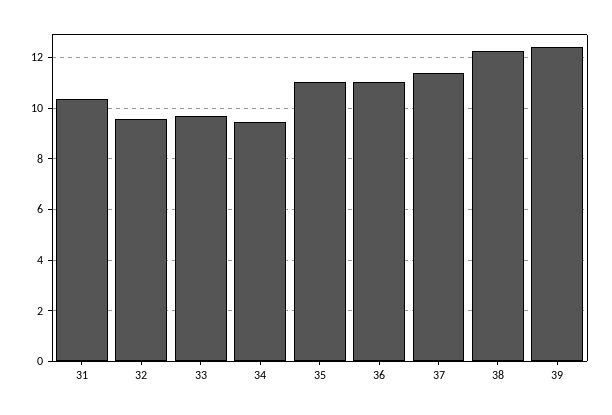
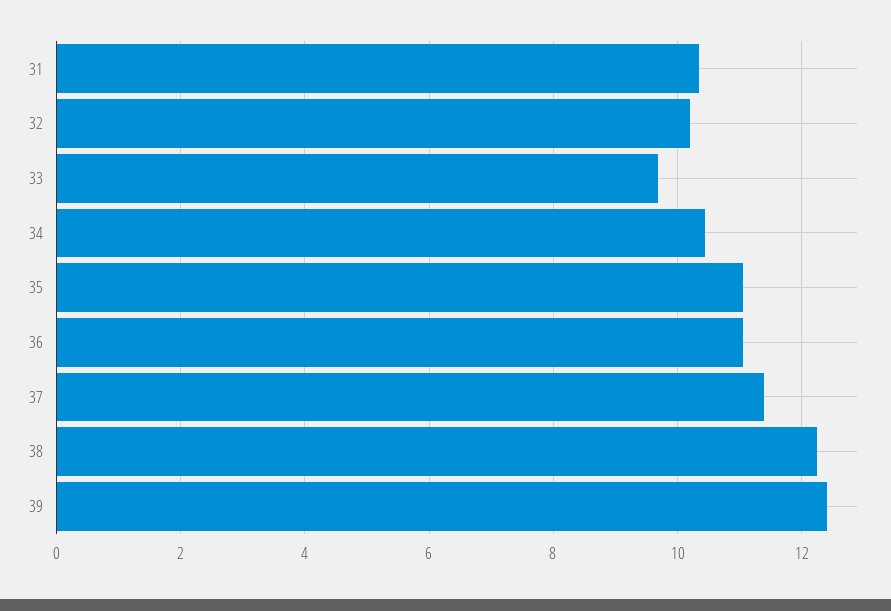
  {
    "31": 10.4,
-   "32": 9.5,
+   "32": 10.2,
    "33": 9.6,
-   "34": 9.5,
+   "34": 10.4,
    "35": 11,
    "36": 11,
    "37": 11.4,
    "38": 12.2,
    "39": 12.4
  }

